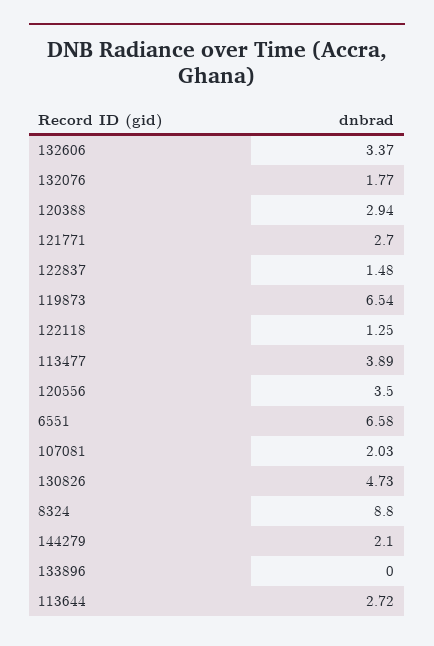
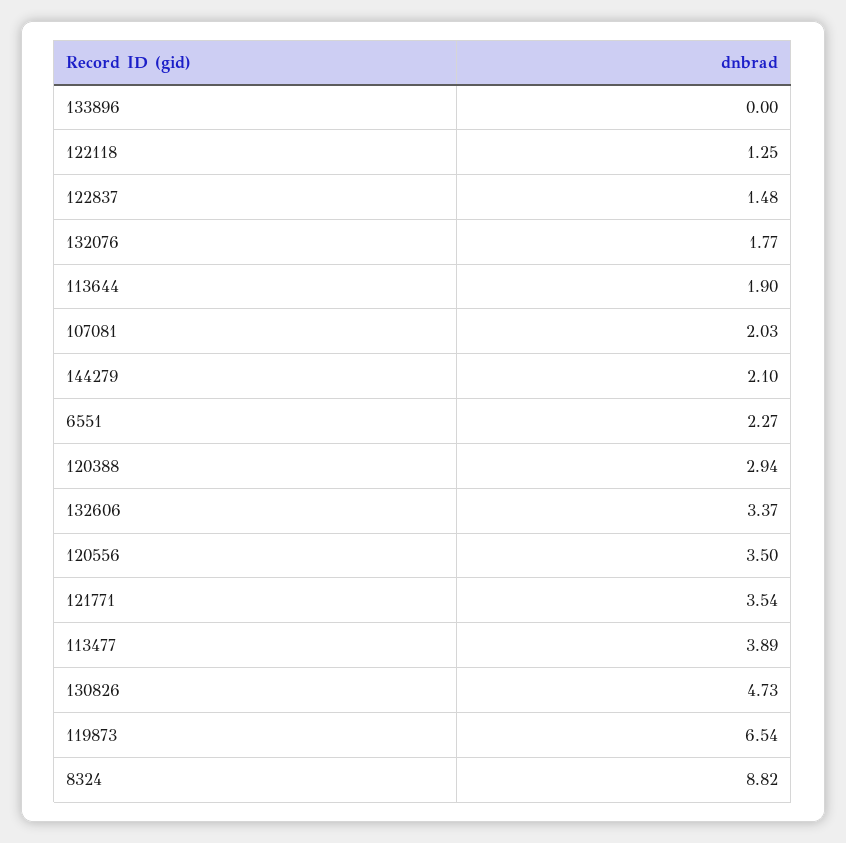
  {
    "132606": 3.37,
    "132076": 1.77,
    "120388": 2.94,
-   "121771": 2.7,
+   "121771": 3.54,
    "122837": 1.48,
    "119873": 6.54,
    "122118": 1.25,
    "113477": 3.89,
    "120556": 3.5,
-   "6551": 6.58,
+   "6551": 2.27,
    "107081": 2.03,
    "130826": 4.73,
-   "8324": 8.8,
+   "8324": 8.82,
    "144279": 2.1,
    "133896": 0,
-   "113644": 2.72
+   "113644": 1.9
  }

